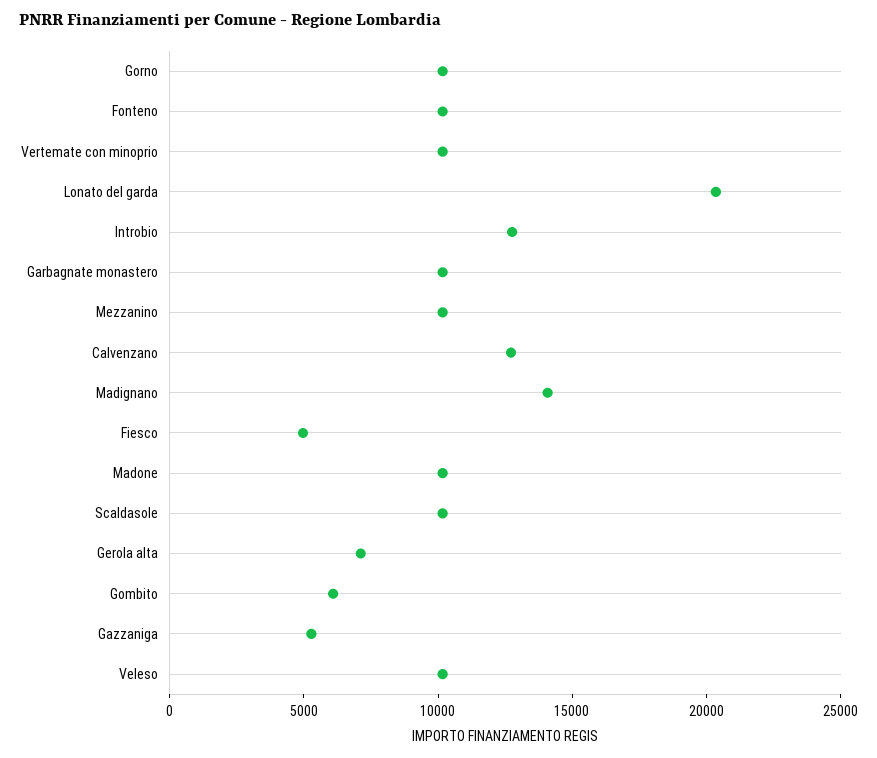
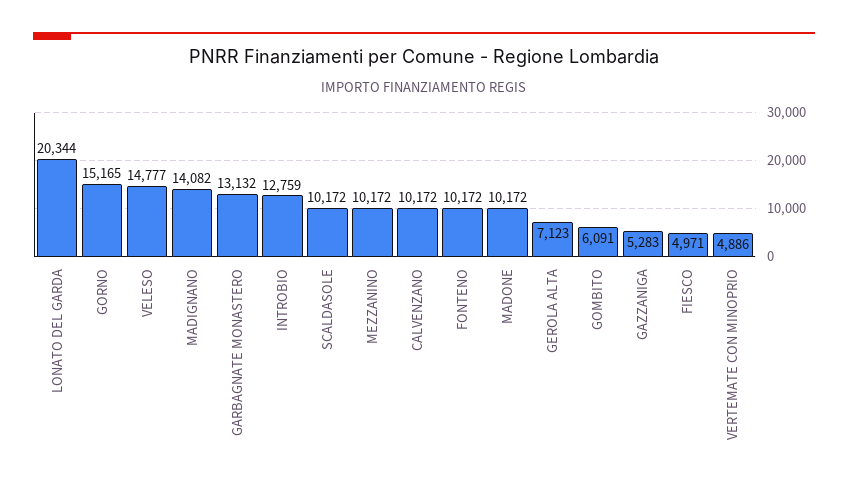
  {
-   "Gorno": 10000,
+   "Gorno": 15165,
    "Fonteno": 10172,
-   "Vertemate con minoprio": 10000,
+   "Vertemate con minoprio": 4886,
    "Lonato del garda": 20344,
    "Introbio": 12759,
-   "Garbagnate monastero": 10000,
+   "Garbagnate monastero": 13132,
    "Mezzanino": 10172,
-   "Calvenzano": 13000,
+   "Calvenzano": 10172,
    "Madignano": 14082,
    "Fiesco": 4971,
    "Madone": 10172,
    "Scaldasole": 10172,
    "Gerola alta": 7123,
    "Gombito": 6091,
    "Gazzaniga": 5283,
-   "Veleso": 10000
+   "Veleso": 14777
  }

